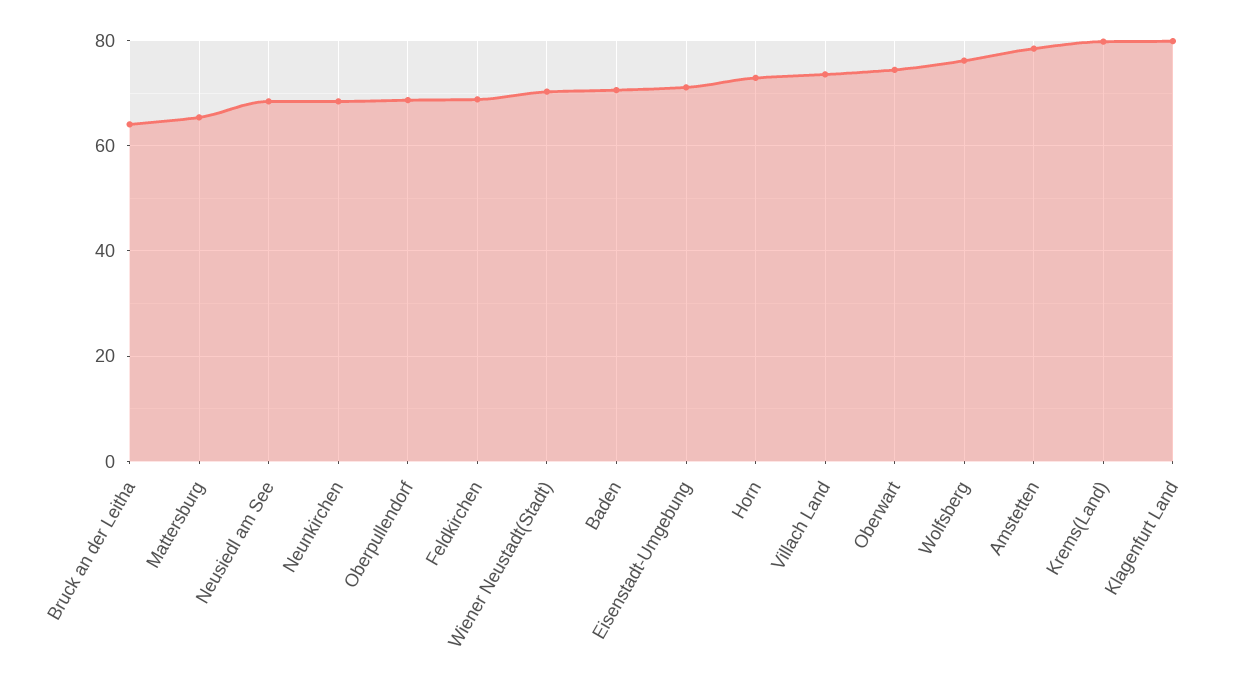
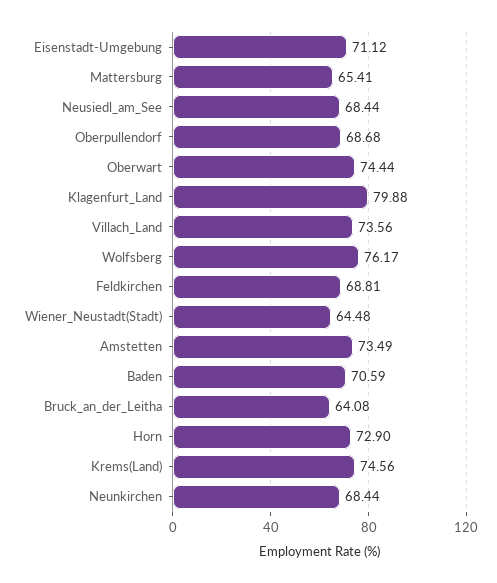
  {
    "Bruck an der Leitha": 64.08,
    "Mattersburg": 65.41,
    "Neusiedl am See": 68.44,
    "Neunkirchen": 68.44,
    "Oberpullendorf": 68.68,
    "Feldkirchen": 68.81,
-   "Wiener Neustadt(Stadt)": 70,
+   "Wiener Neustadt(Stadt)": 64.48,
    "Baden": 70.59,
    "Eisenstadt-Umgebung": 71.12,
    "Horn": 72.9,
    "Villach Land": 73.56,
    "Oberwart": 74.44,
    "Wolfsberg": 76.17,
-   "Amstetten": 78,
+   "Amstetten": 73.49,
-   "Krems(Land)": 80,
+   "Krems(Land)": 74.56,
    "Klagenfurt Land": 79.88
  }

